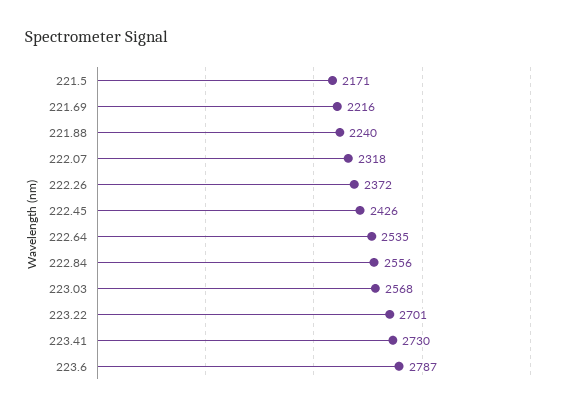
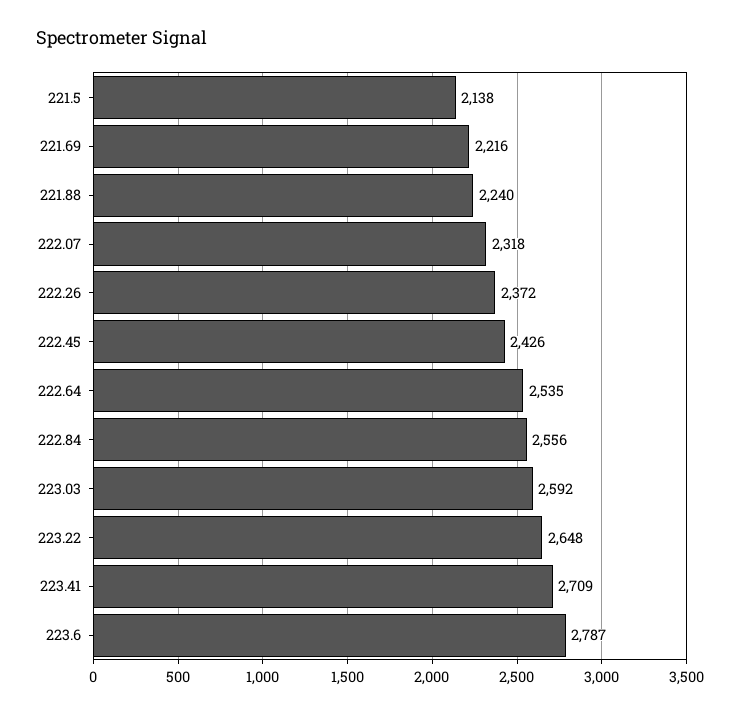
  {
-   "221.5": 2171,
+   "221.5": 2138,
    "221.69": 2216,
    "221.88": 2240,
    "222.07": 2318,
    "222.26": 2372,
    "222.45": 2426,
    "222.64": 2535,
    "222.84": 2556,
-   "223.03": 2568,
+   "223.03": 2592,
-   "223.22": 2701,
+   "223.22": 2648,
-   "223.41": 2730,
+   "223.41": 2709,
    "223.6": 2787
  }

